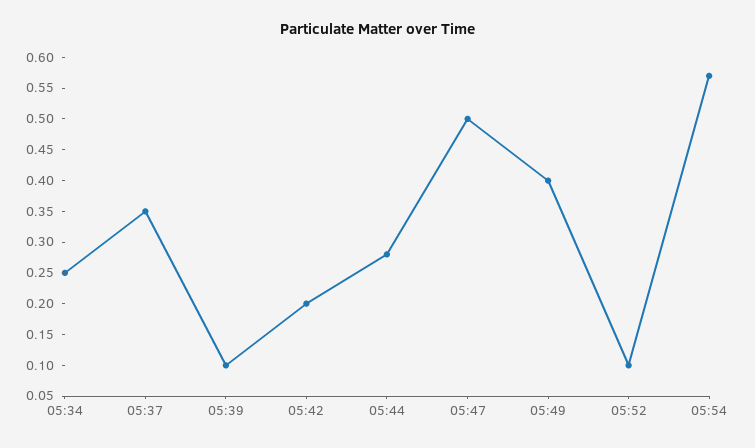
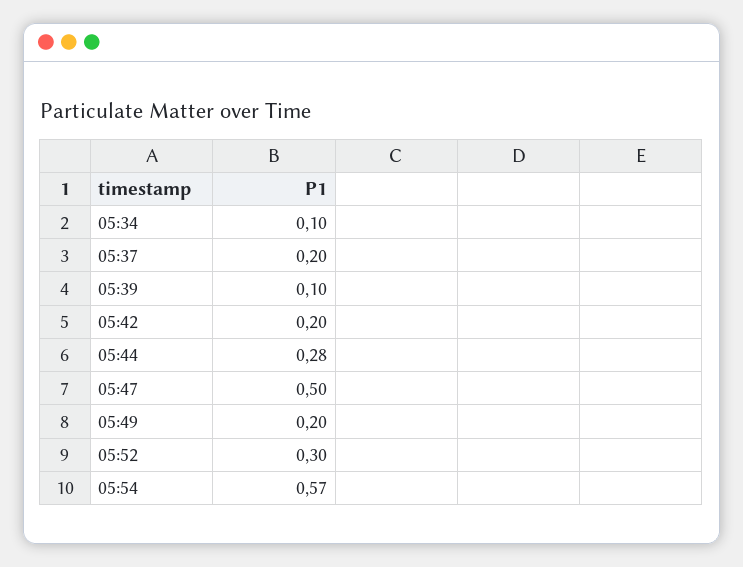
  {
-   "05:34": 0.25,
+   "05:34": 0.1,
-   "05:37": 0.35,
+   "05:37": 0.2,
    "05:39": 0.1,
    "05:42": 0.2,
    "05:44": 0.28,
    "05:47": 0.5,
-   "05:49": 0.4,
+   "05:49": 0.2,
-   "05:52": 0.1,
+   "05:52": 0.3,
    "05:54": 0.57
  }

